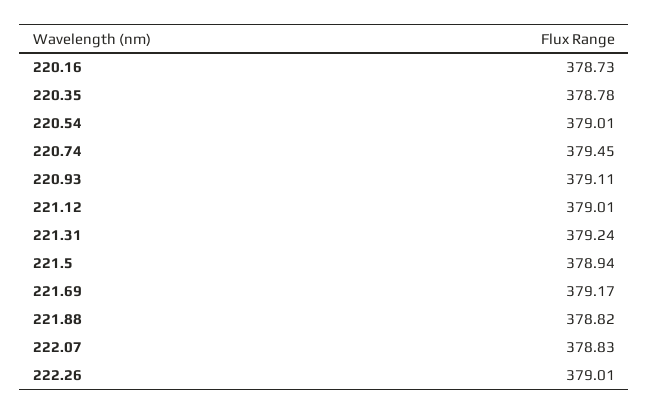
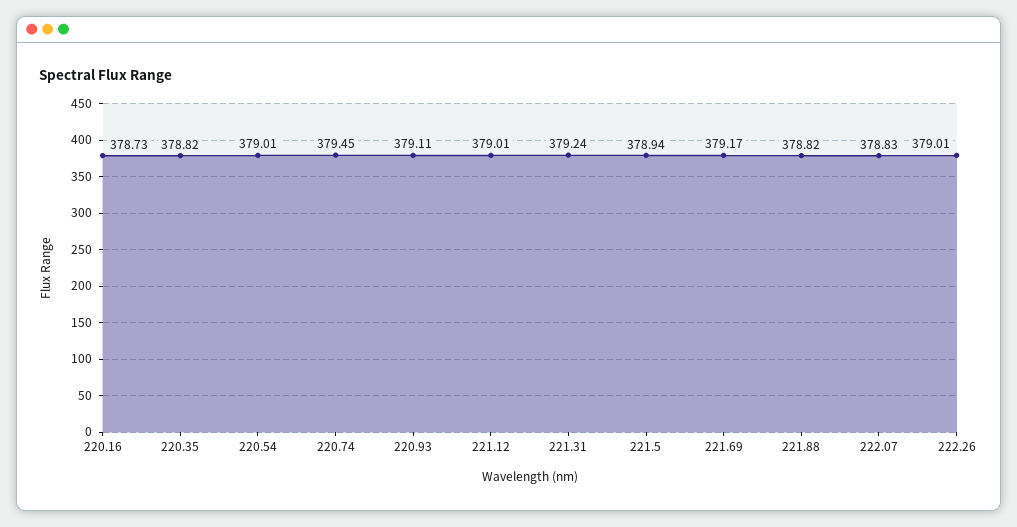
  {
    "220.16": 378.73,
-   "220.35": 378.78,
+   "220.35": 378.82,
    "220.54": 379.01,
    "220.74": 379.45,
    "220.93": 379.11,
    "221.12": 379.01,
    "221.31": 379.24,
    "221.5": 378.94,
    "221.69": 379.17,
    "221.88": 378.82,
    "222.07": 378.83,
    "222.26": 379.01
  }

